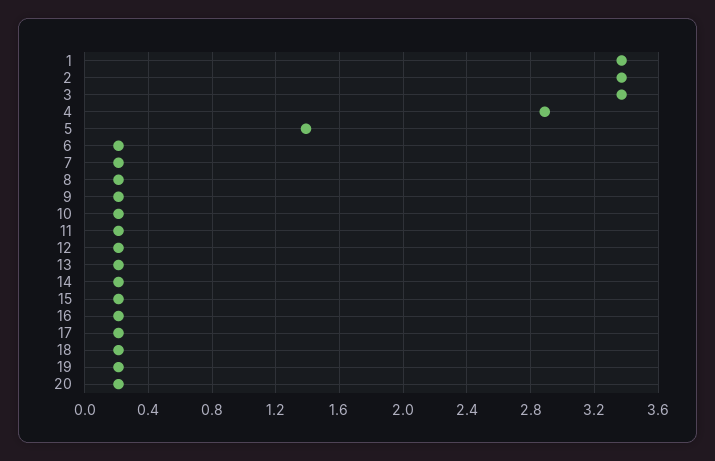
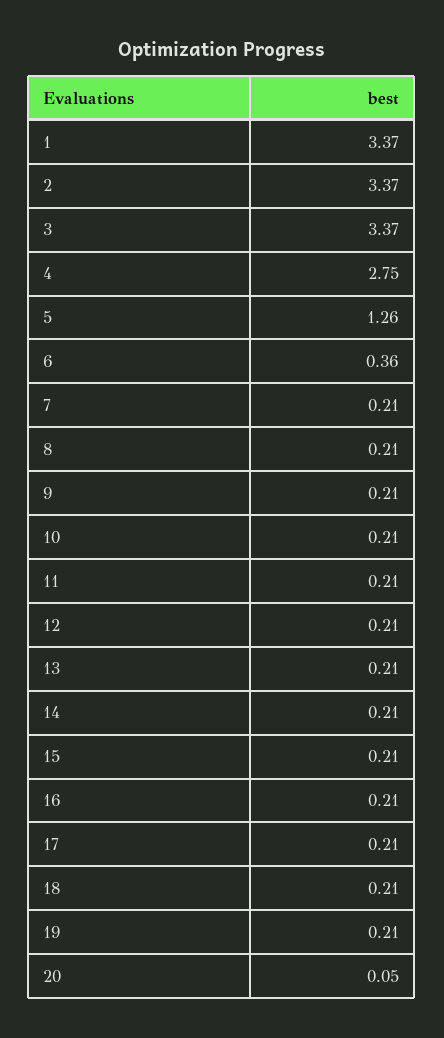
  {
    "1": 3.37,
    "2": 3.37,
    "3": 3.37,
-   "4": 2.9,
+   "4": 2.75,
-   "5": 1.4,
+   "5": 1.26,
-   "6": 0.2,
+   "6": 0.36,
    "7": 0.21,
    "8": 0.21,
    "9": 0.21,
    "10": 0.21,
    "11": 0.21,
    "12": 0.21,
    "13": 0.21,
    "14": 0.21,
    "15": 0.21,
    "16": 0.21,
    "17": 0.21,
    "18": 0.21,
    "19": 0.21,
-   "20": 0.2
+   "20": 0.05
  }

